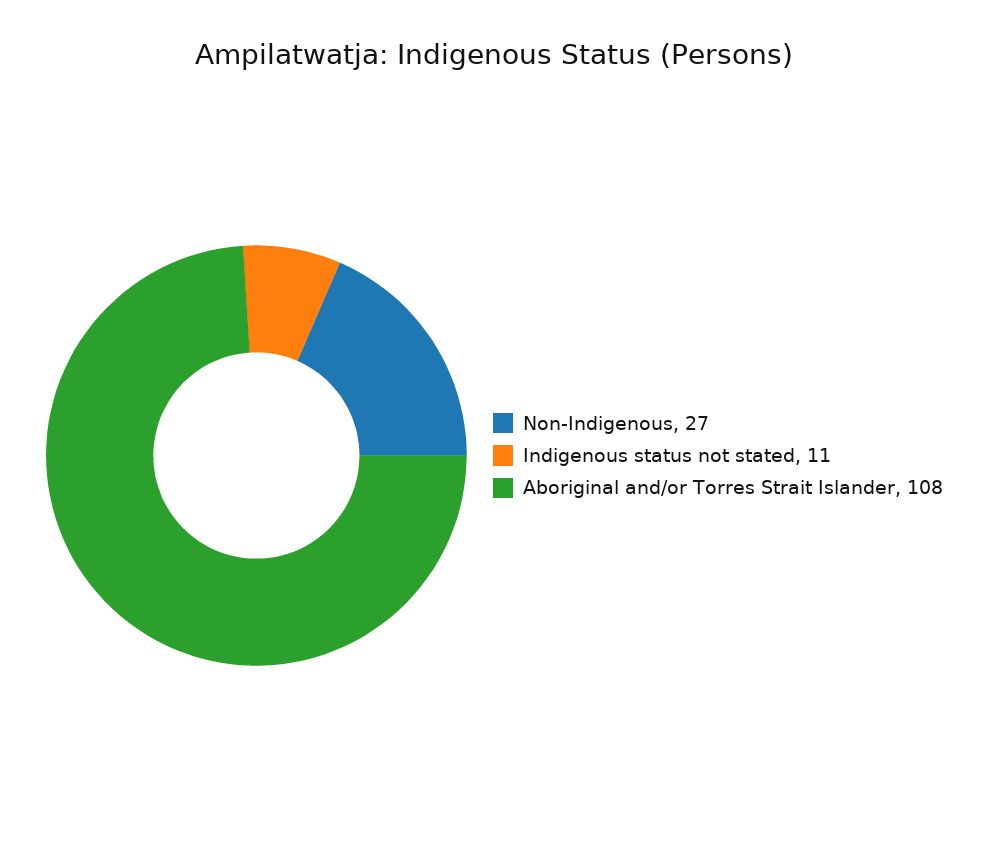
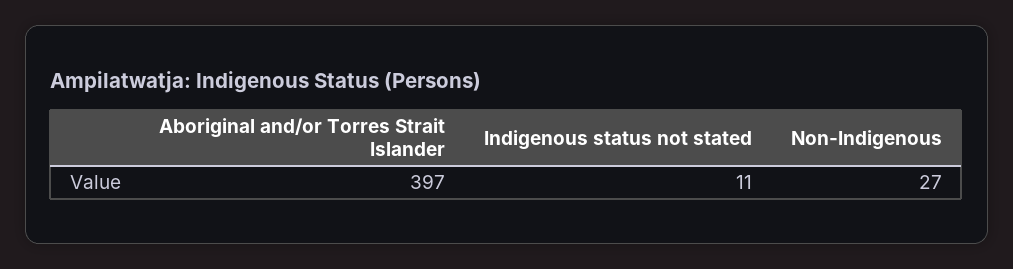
  {
    "Non-Indigenous": 27,
    "Indigenous status not stated": 11,
-   "Aboriginal and/or Torres Strait Islander": 108
+   "Aboriginal and/or Torres Strait Islander": 397
  }

